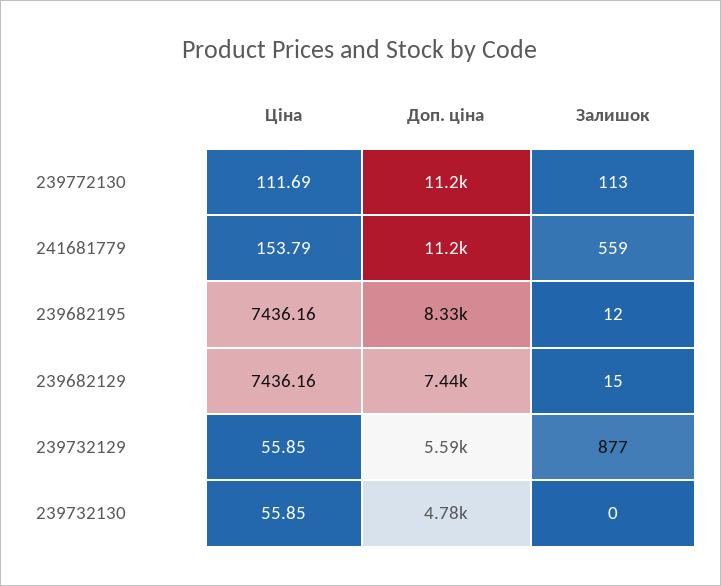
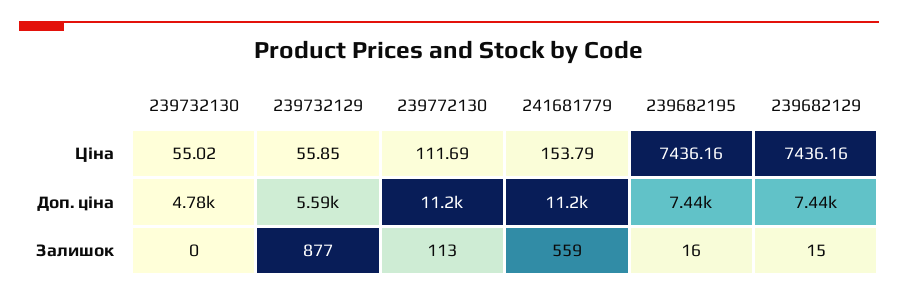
  {
    "Ціна": {
      "239772130": 111.69,
      "241681779": 153.79,
      "239682195": 7436.16,
      "239682129": 7436.16,
      "239732129": 55.85,
-     "239732130": 55.85
+     "239732130": 55.02
    },
    "Доп. ціна": {
      "239772130": 11200,
      "241681779": 11200,
-     "239682195": 8330,
+     "239682195": 7440,
      "239682129": 7440,
      "239732129": 5590,
      "239732130": 4780
    },
    "Залишок": {
      "239772130": 113,
      "241681779": 559,
-     "239682195": 12,
+     "239682195": 16,
      "239682129": 15,
      "239732129": 877,
      "239732130": 0
    }
  }

